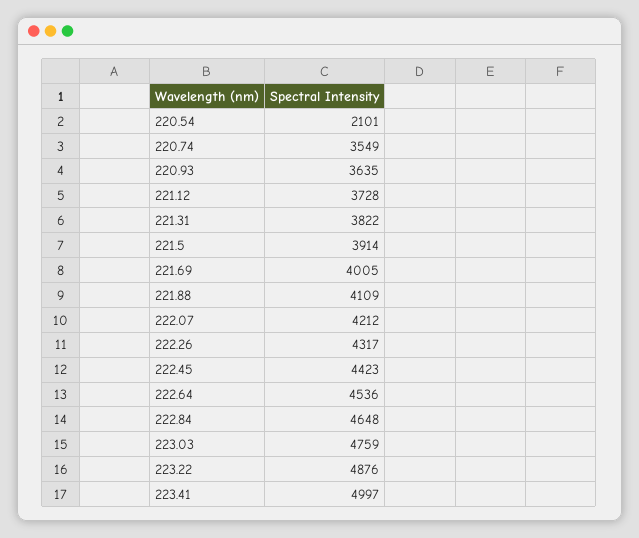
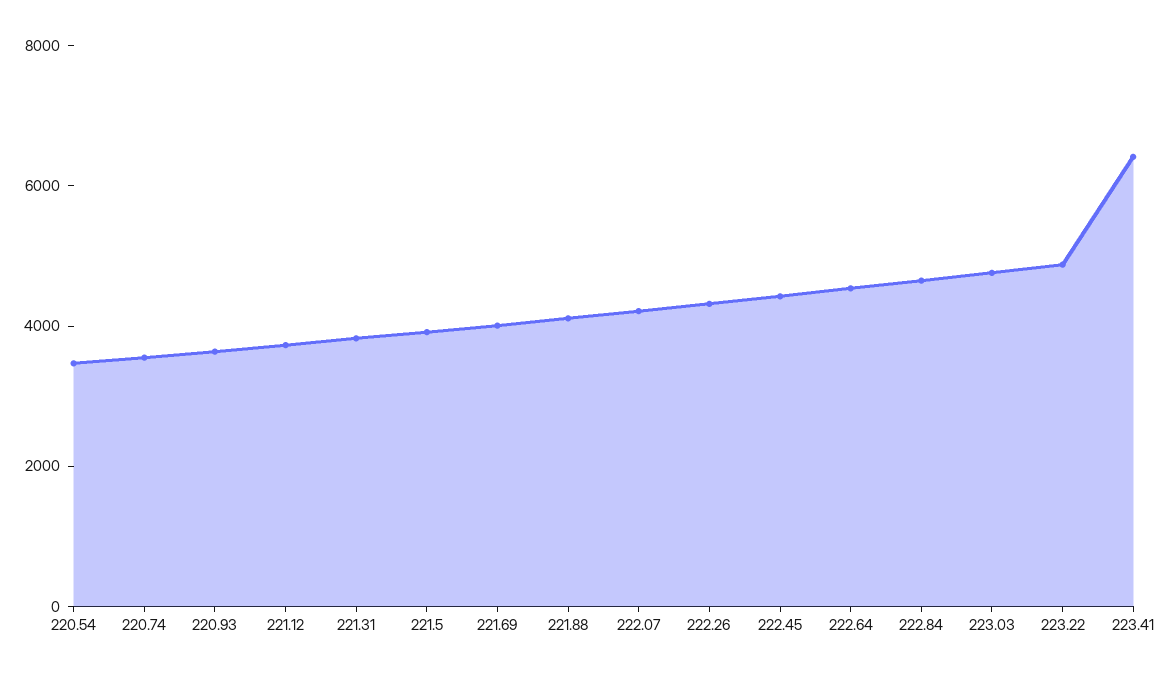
  {
-   "220.54": 2101,
+   "220.54": 3500,
    "220.74": 3549,
    "220.93": 3635,
    "221.12": 3728,
    "221.31": 3822,
    "221.5": 3914,
    "221.69": 4005,
    "221.88": 4109,
    "222.07": 4212,
    "222.26": 4317,
    "222.45": 4423,
    "222.64": 4536,
    "222.84": 4648,
    "223.03": 4759,
    "223.22": 4876,
-   "223.41": 4997
+   "223.41": 6500
  }

